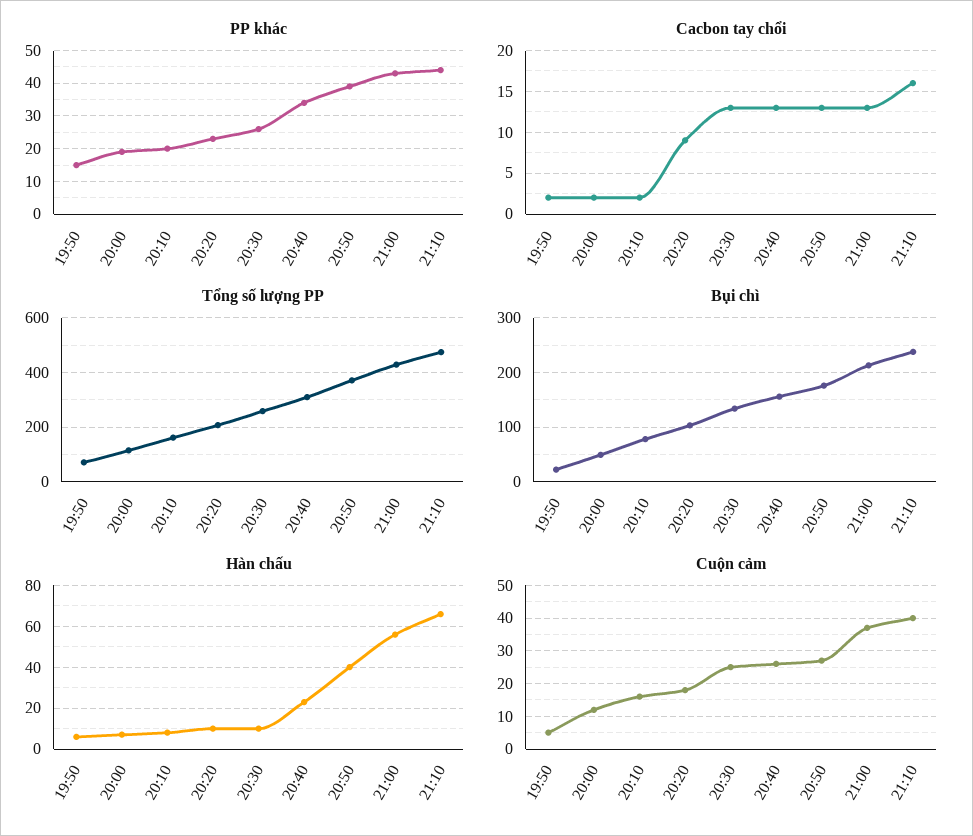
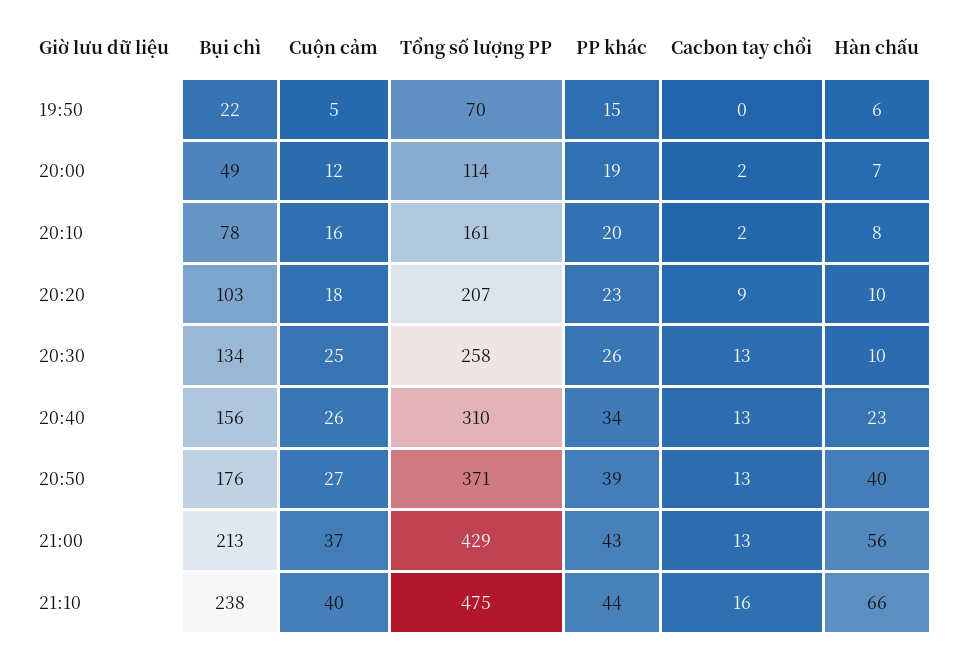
  {
    "PP khác": {
      "19:50": 15,
      "20:00": 19,
      "20:10": 20,
      "20:20": 23,
      "20:30": 26,
      "20:40": 34,
      "20:50": 39,
      "21:00": 43,
      "21:10": 44
    },
    "Cacbon tay chổi": {
-     "19:50": 2,
+     "19:50": 0,
      "20:00": 2,
      "20:10": 2,
      "20:20": 9,
      "20:30": 13,
      "20:40": 13,
      "20:50": 13,
      "21:00": 13,
      "21:10": 16
    },
    "Tổng số lượng PP": {
      "19:50": 70,
      "20:00": 114,
      "20:10": 161,
      "20:20": 207,
      "20:30": 258,
      "20:40": 310,
      "20:50": 371,
      "21:00": 429,
      "21:10": 475
    },
    "Bụi chì": {
      "19:50": 22,
      "20:00": 49,
      "20:10": 78,
      "20:20": 103,
      "20:30": 134,
      "20:40": 156,
      "20:50": 176,
      "21:00": 213,
      "21:10": 238
    },
    "Hàn chấu": {
      "19:50": 6,
      "20:00": 7,
      "20:10": 8,
      "20:20": 10,
      "20:30": 10,
      "20:40": 23,
      "20:50": 40,
      "21:00": 56,
      "21:10": 66
    },
    "Cuộn cảm": {
      "19:50": 5,
      "20:00": 12,
      "20:10": 16,
      "20:20": 18,
      "20:30": 25,
      "20:40": 26,
      "20:50": 27,
      "21:00": 37,
      "21:10": 40
    }
  }

